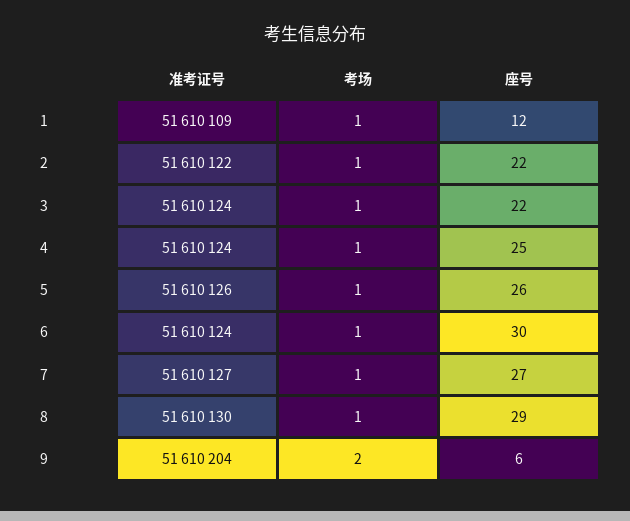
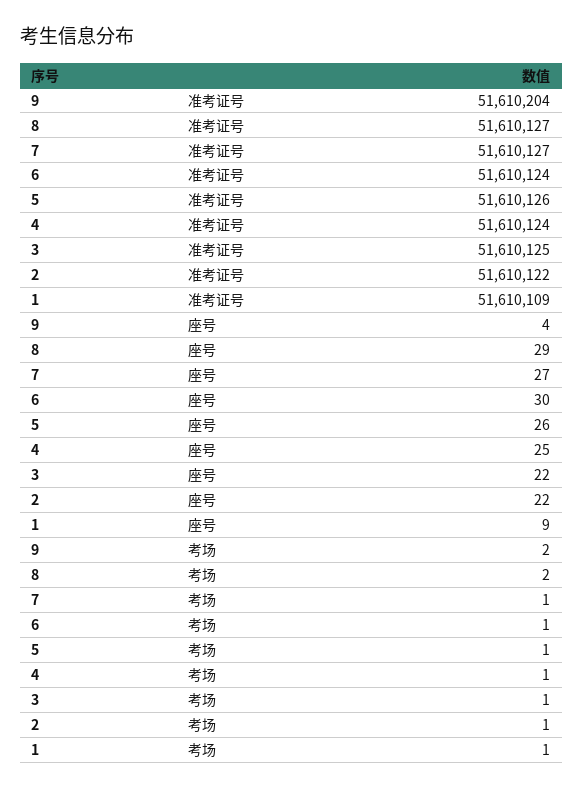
  {
    "准考证号": {
      "1": 51610109,
      "2": 51610122,
-     "3": 51610124,
+     "3": 51610125,
      "4": 51610124,
      "5": 51610126,
      "6": 51610124,
      "7": 51610127,
-     "8": 51610130,
+     "8": 51610127,
      "9": 51610204
    },
    "考场": {
      "1": 1,
      "2": 1,
      "3": 1,
      "4": 1,
      "5": 1,
      "6": 1,
      "7": 1,
-     "8": 1,
+     "8": 2,
      "9": 2
    },
    "座号": {
-     "1": 12,
+     "1": 9,
      "2": 22,
      "3": 22,
      "4": 25,
      "5": 26,
      "6": 30,
      "7": 27,
      "8": 29,
-     "9": 6
+     "9": 4
    }
  }

